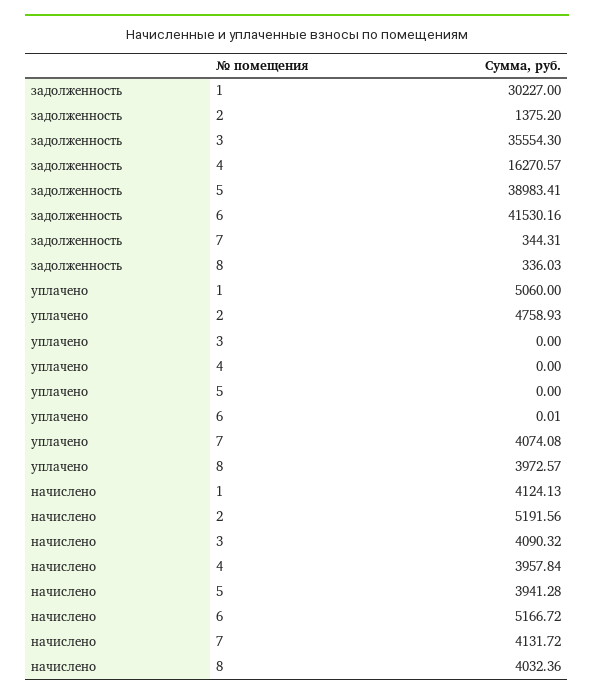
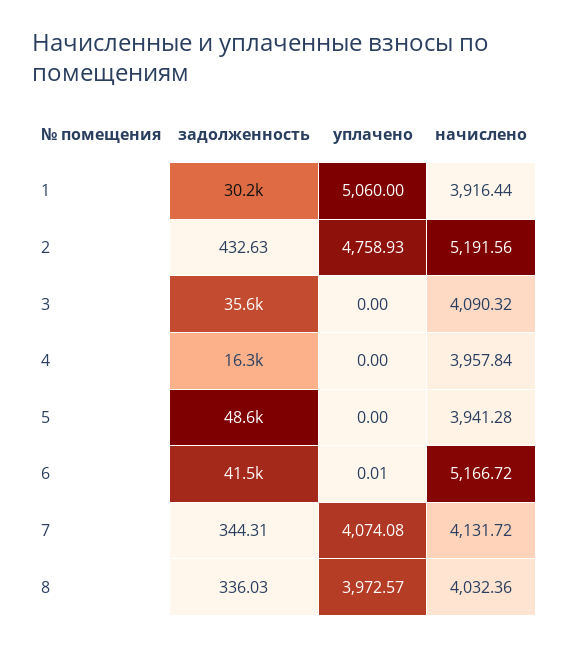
  {
    "задолженность": {
      "1": 30227,
-     "2": 1375.2,
+     "2": 432.63,
      "3": 35554.3,
      "4": 16270.57,
-     "5": 38983.41,
+     "5": 48600,
      "6": 41530.16,
      "7": 344.31,
      "8": 336.03
    },
    "уплачено": {
      "1": 5060,
      "2": 4758.93,
      "3": 0,
      "4": 0,
      "5": 0,
      "6": 0.01,
      "7": 4074.08,
      "8": 3972.57
    },
    "начислено": {
-     "1": 4124.13,
+     "1": 3916.44,
      "2": 5191.56,
      "3": 4090.32,
      "4": 3957.84,
      "5": 3941.28,
      "6": 5166.72,
      "7": 4131.72,
      "8": 4032.36
    }
  }

